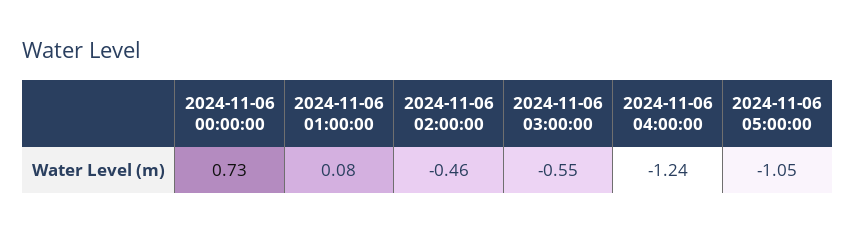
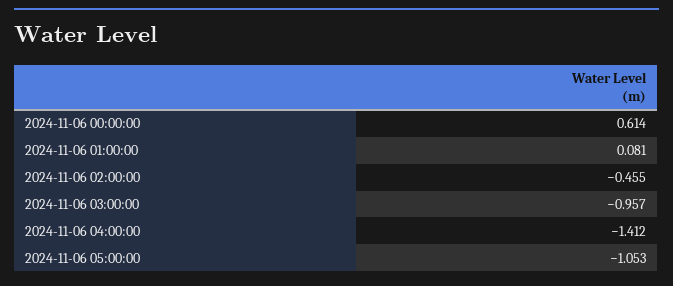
  {
-   "2024-11-06 00:00:00": 0.73,
+   "2024-11-06 00:00:00": 0.614,
    "2024-11-06 01:00:00": 0.081,
    "2024-11-06 02:00:00": -0.455,
-   "2024-11-06 03:00:00": -0.55,
+   "2024-11-06 03:00:00": -0.957,
-   "2024-11-06 04:00:00": -1.24,
+   "2024-11-06 04:00:00": -1.412,
    "2024-11-06 05:00:00": -1.053
  }

